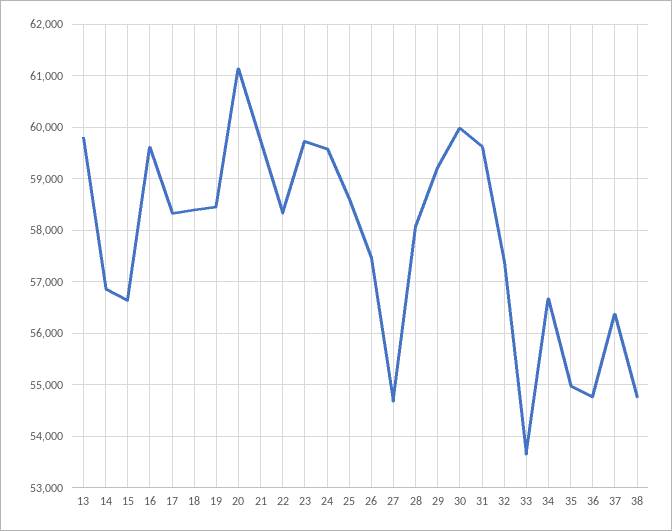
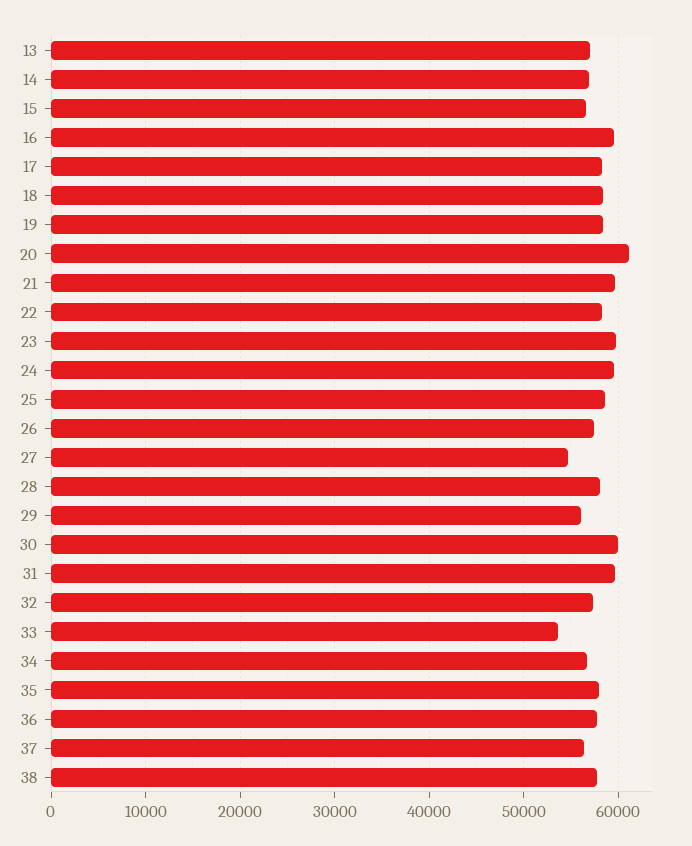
  {
-   "13": 59800,
+   "13": 57000,
    "14": 56800,
    "15": 56600,
    "16": 59600,
    "17": 58400,
    "18": 58400,
    "19": 58400,
    "20": 61200,
    "21": 59800,
    "22": 58400,
    "23": 59800,
    "24": 59600,
    "25": 58600,
    "26": 57400,
    "27": 54600,
    "28": 58000,
-   "29": 59200,
+   "29": 56000,
    "30": 60000,
    "31": 59600,
    "32": 57400,
    "33": 53600,
    "34": 56600,
-   "35": 55000,
+   "35": 58000,
-   "36": 54800,
+   "36": 58000,
    "37": 56400,
-   "38": 54800
+   "38": 58000
  }

